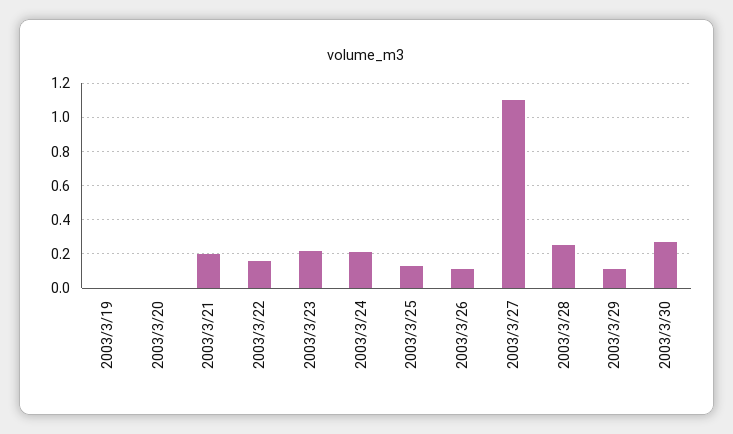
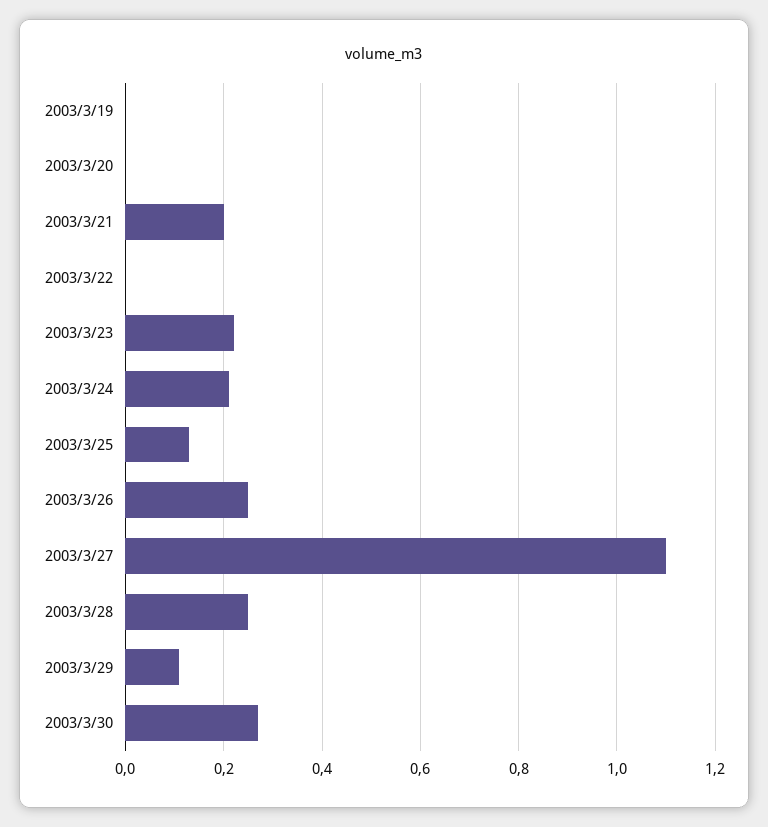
  {
    "2003/3/19": 0,
    "2003/3/20": 0,
    "2003/3/21": 0.2,
-   "2003/3/22": 0.15,
+   "2003/3/22": 0,
    "2003/3/23": 0.2,
    "2003/3/24": 0.2,
    "2003/3/25": 0.15,
-   "2003/3/26": 0.1,
+   "2003/3/26": 0.25,
    "2003/3/27": 1.1,
    "2003/3/28": 0.25,
    "2003/3/29": 0.1,
    "2003/3/30": 0.25
  }

